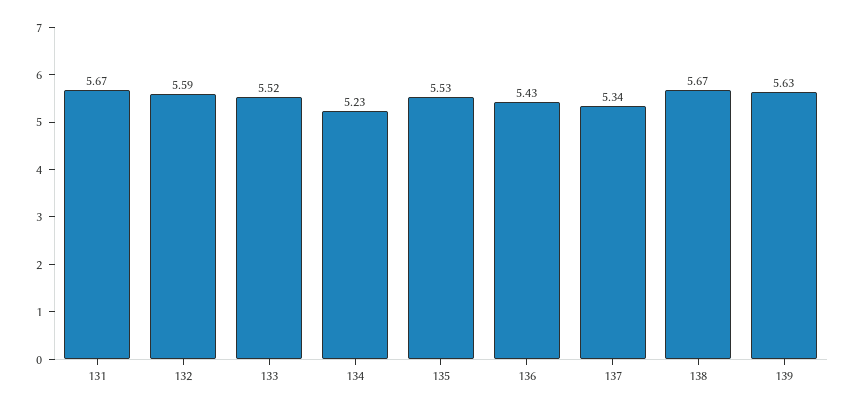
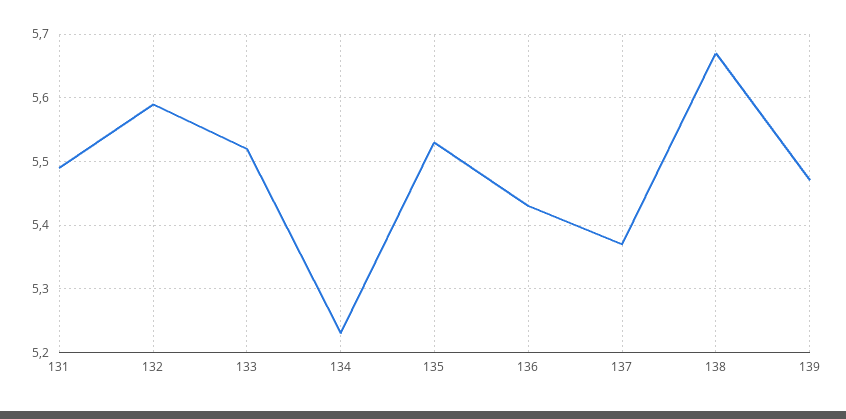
  {
-   "131": 5.67,
+   "131": 5.49,
    "132": 5.59,
    "133": 5.52,
    "134": 5.23,
    "135": 5.53,
    "136": 5.43,
-   "137": 5.34,
+   "137": 5.37,
    "138": 5.67,
-   "139": 5.63
+   "139": 5.47
  }

